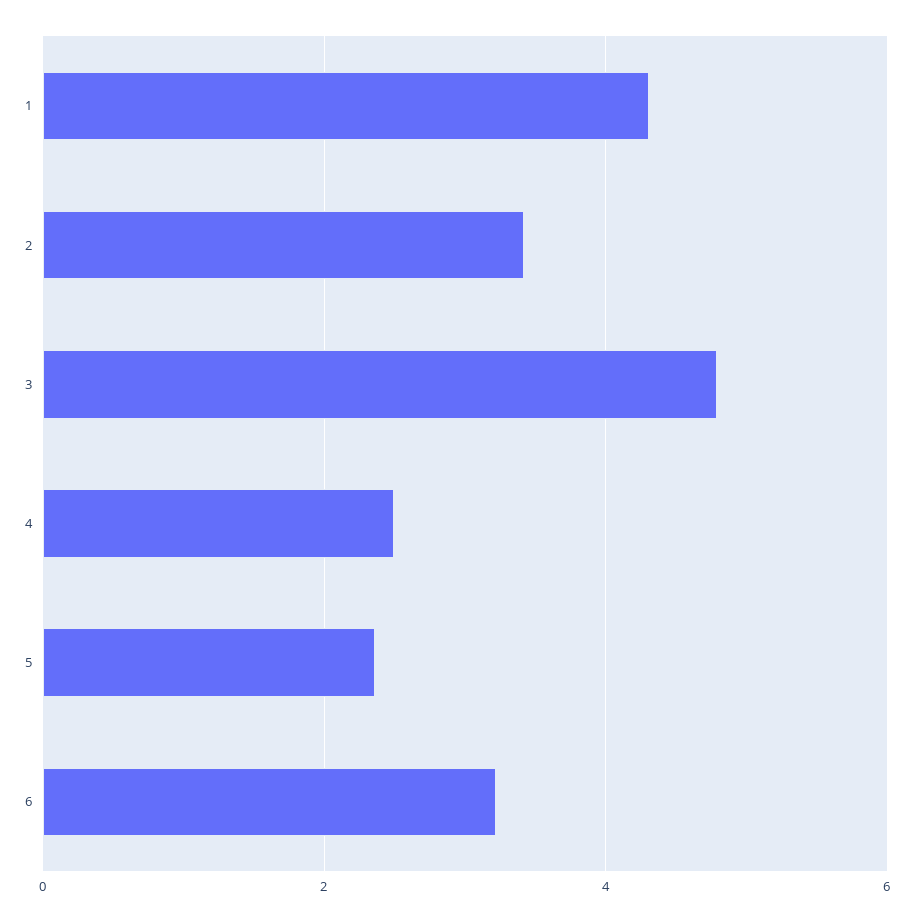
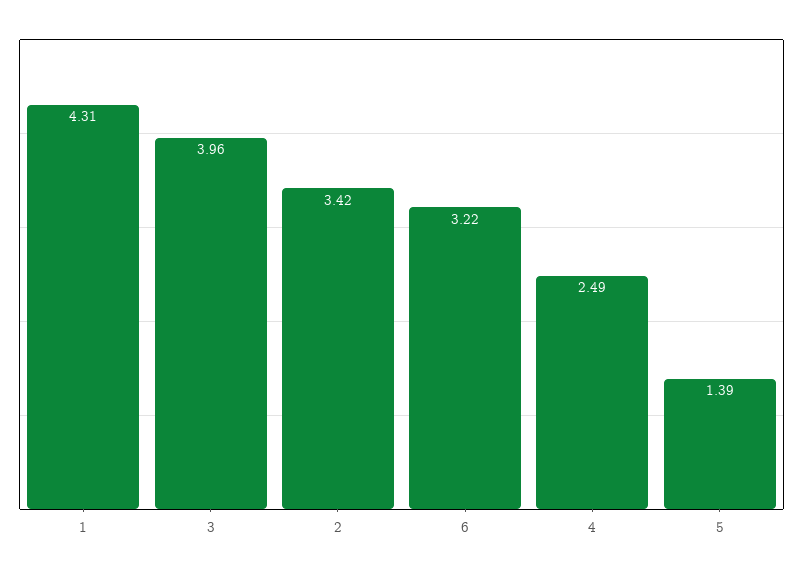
  {
    "1": 4.31,
    "2": 3.42,
-   "3": 4.8,
+   "3": 3.96,
    "4": 2.49,
-   "5": 2.4,
+   "5": 1.39,
    "6": 3.22
  }

